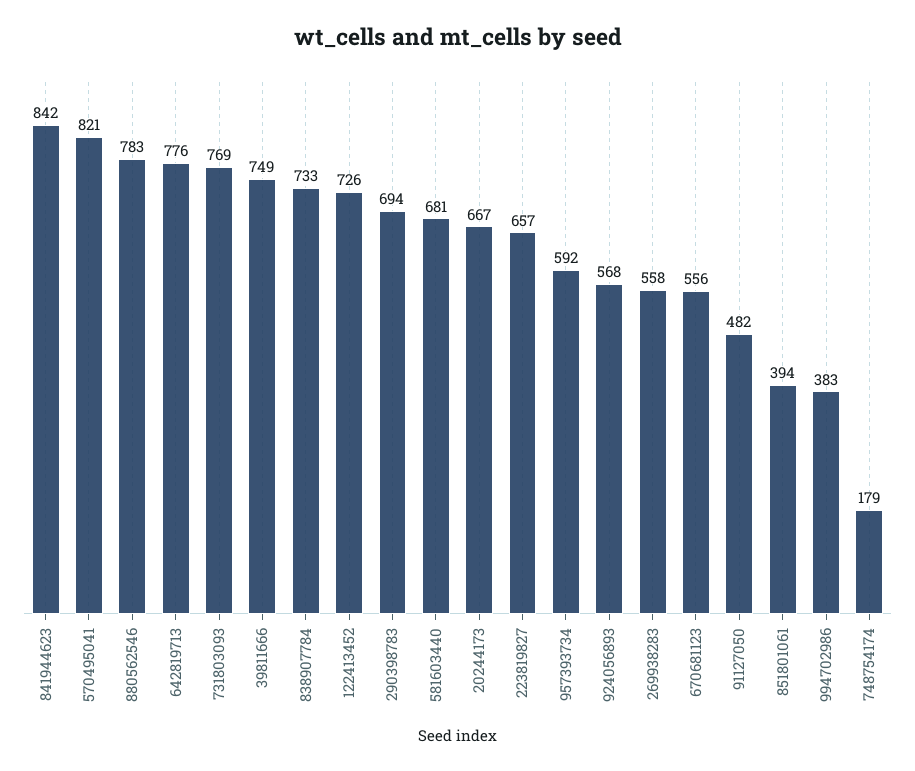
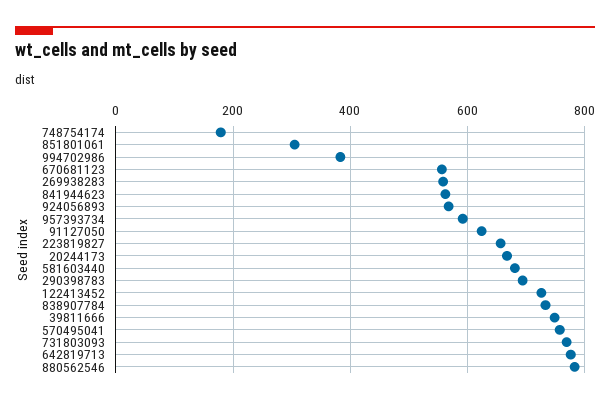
  {
-   "841944623": 842,
+   "841944623": 560,
-   "570495041": 821,
+   "570495041": 760,
    "880562546": 783,
    "642819713": 776,
    "731803093": 769,
    "39811666": 749,
    "838907784": 733,
    "122413452": 726,
    "290398783": 694,
    "581603440": 681,
    "20244173": 667,
    "223819827": 657,
    "957393734": 592,
    "924056893": 568,
    "269938283": 558,
    "670681123": 556,
-   "91127050": 482,
+   "91127050": 620,
-   "851801061": 394,
+   "851801061": 300,
    "994702986": 383,
    "748754174": 179
  }

